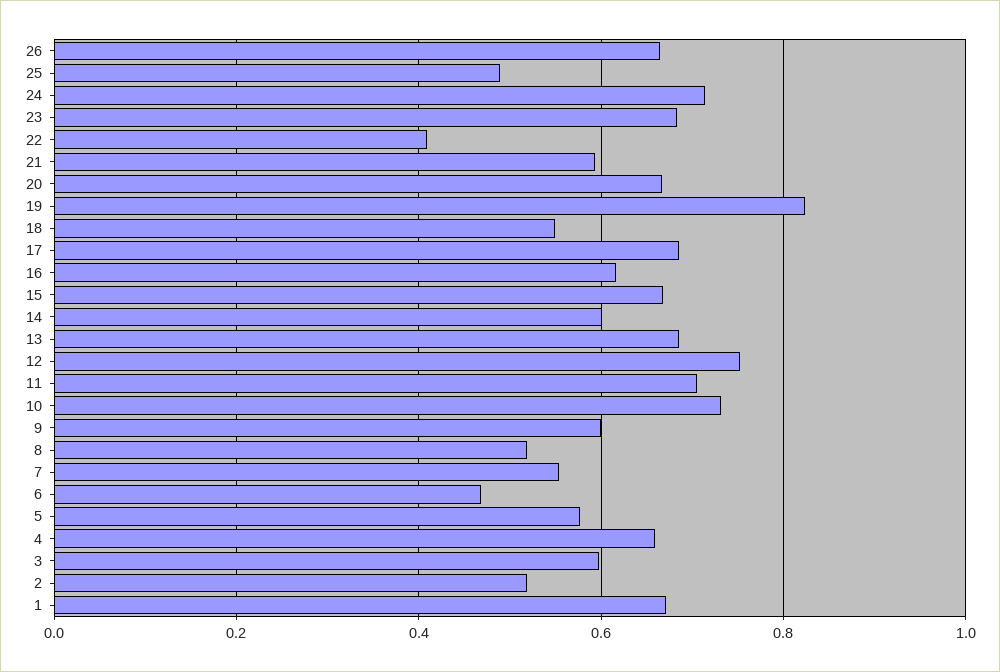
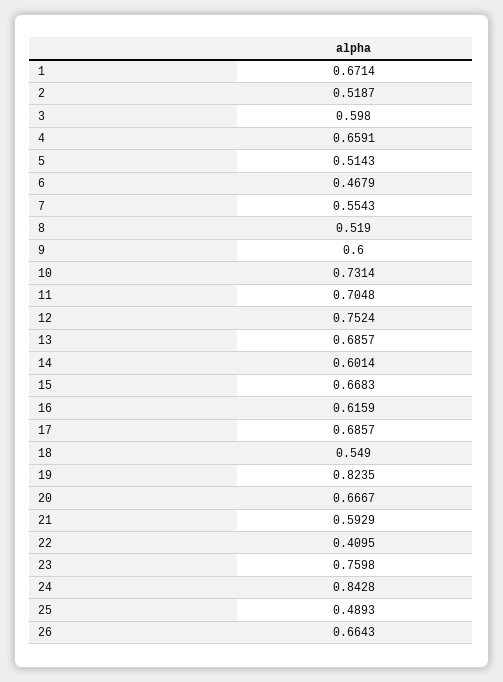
  {
    "26": 0.6643,
    "25": 0.4893,
-   "24": 0.72,
+   "24": 0.8428,
-   "23": 0.68,
+   "23": 0.7598,
    "22": 0.4095,
    "21": 0.5929,
    "20": 0.6667,
    "19": 0.8235,
    "18": 0.549,
    "17": 0.6857,
    "16": 0.6159,
    "15": 0.6683,
    "14": 0.6014,
    "13": 0.6857,
    "12": 0.7524,
    "11": 0.7048,
    "10": 0.7314,
    "9": 0.6,
    "8": 0.519,
    "7": 0.5543,
    "6": 0.4679,
-   "5": 0.58,
+   "5": 0.5143,
    "4": 0.6591,
    "3": 0.598,
    "2": 0.5187,
    "1": 0.6714
  }

